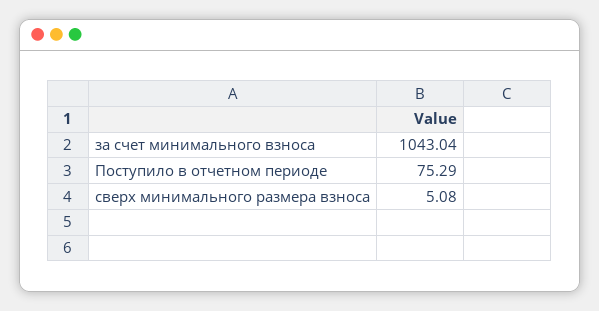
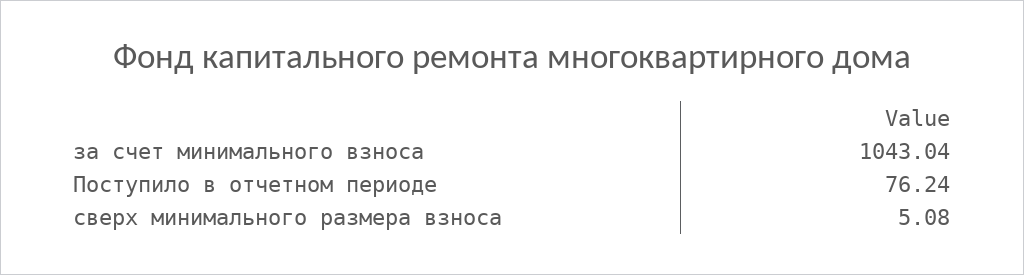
  {
    "за счет минимального взноса": 1043.04,
-   "Поступило в отчетном периоде": 75.29,
+   "Поступило в отчетном периоде": 76.24,
    "сверх минимального размера взноса": 5.08
  }

